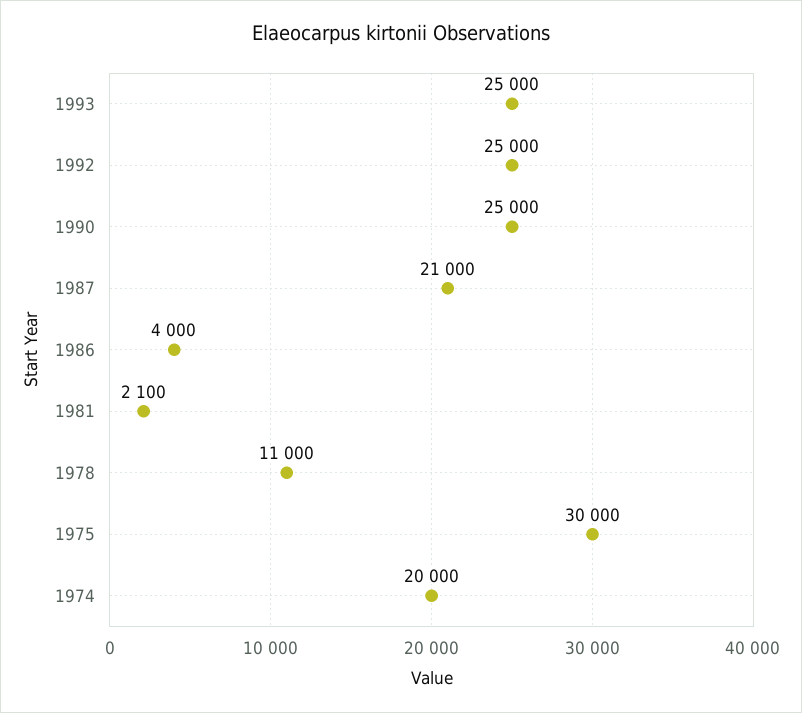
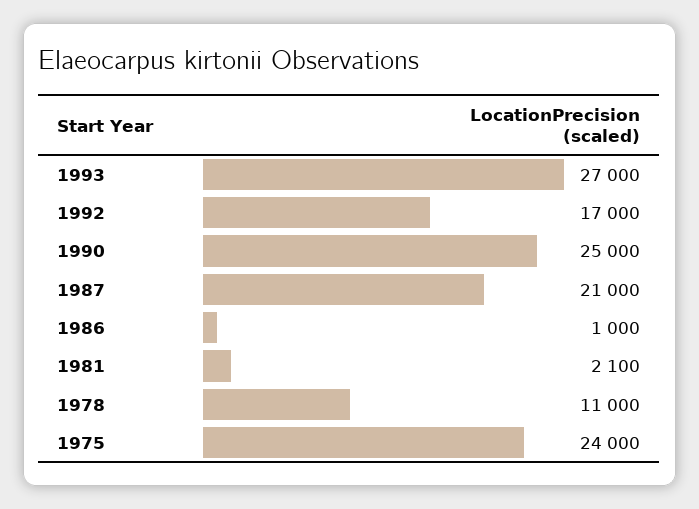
  {
-   "1993": 25000,
+   "1993": 27000,
-   "1992": 25000,
+   "1992": 17000,
    "1990": 25000,
    "1987": 21000,
-   "1986": 4000,
+   "1986": 1000,
    "1981": 2100,
    "1978": 11000,
-   "1975": 30000,
+   "1975": 24000
-   "1974": 20000
  }

